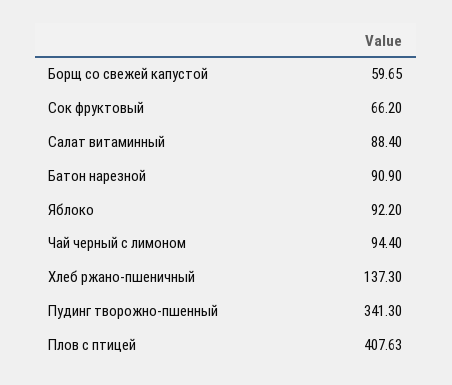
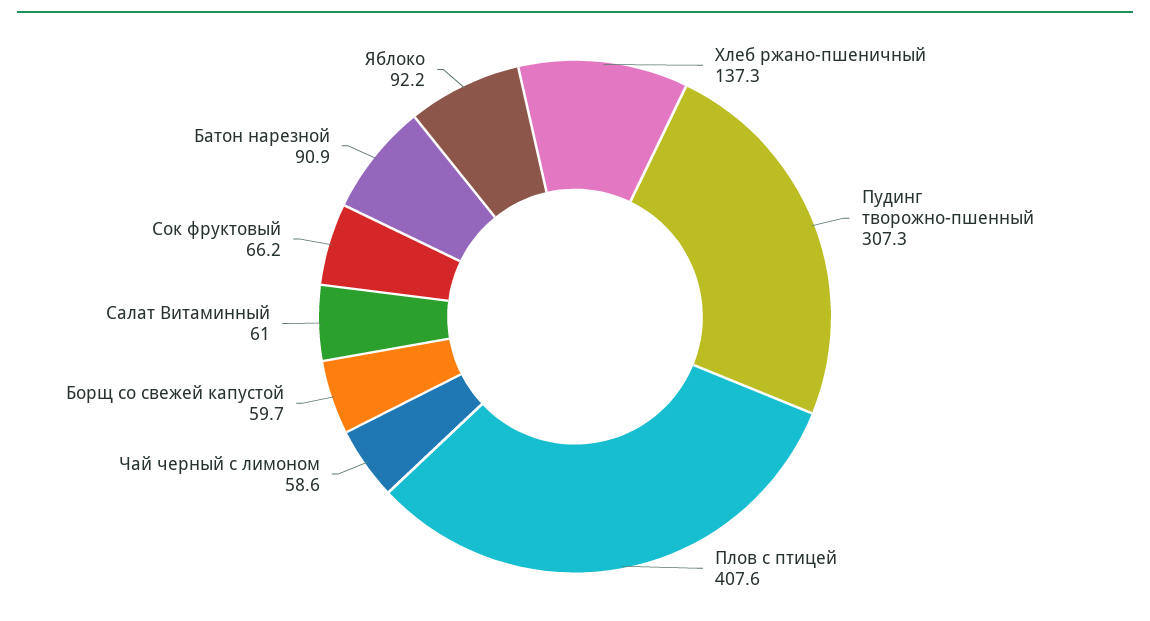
  {
    "Борщ со свежей капустой": 59.65,
    "Сок фруктовый": 66.2,
-   "Салат витаминный": 88.4,
+   "Салат витаминный": 61,
    "Батон нарезной": 90.9,
    "Яблоко": 92.2,
-   "Чай черный с лимоном": 94.4,
+   "Чай черный с лимоном": 58.6,
    "Хлеб ржано-пшеничный": 137.3,
-   "Пудинг творожно-пшенный": 341.3,
+   "Пудинг творожно-пшенный": 307.3,
    "Плов с птицей": 407.63
  }

